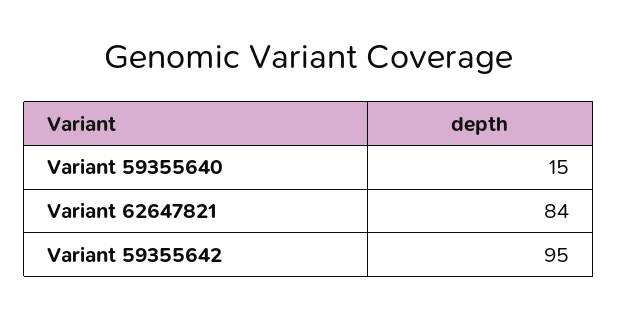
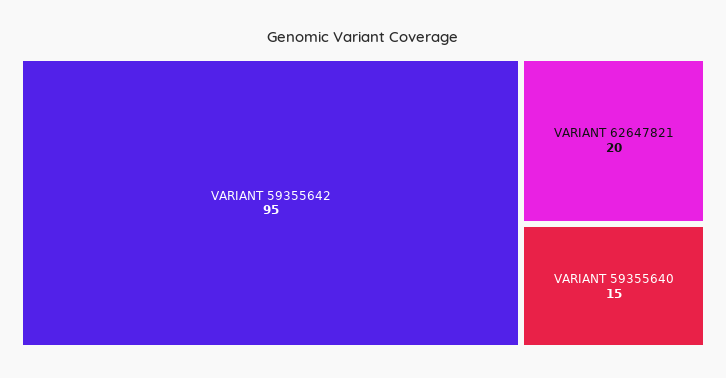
  {
    "Variant 59355640": 15,
-   "Variant 62647821": 84,
+   "Variant 62647821": 20,
    "Variant 59355642": 95
  }

